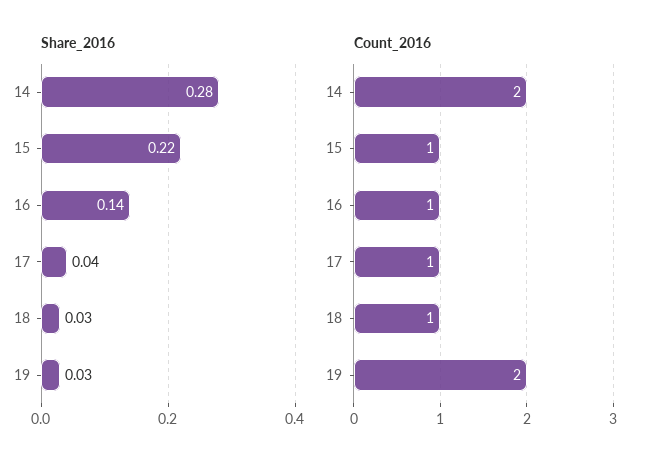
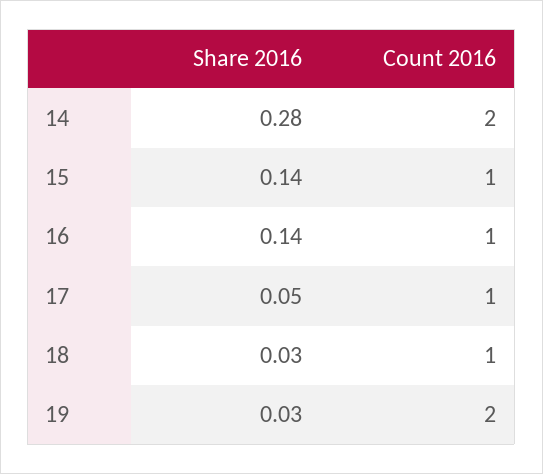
  {
    "Share_2016": {
      "14": 0.28,
-     "15": 0.22,
+     "15": 0.14,
      "16": 0.14,
-     "17": 0.04,
+     "17": 0.05,
      "18": 0.03,
      "19": 0.03
    },
    "Count_2016": {
      "14": 2,
      "15": 1,
      "16": 1,
      "17": 1,
      "18": 1,
      "19": 2
    }
  }

